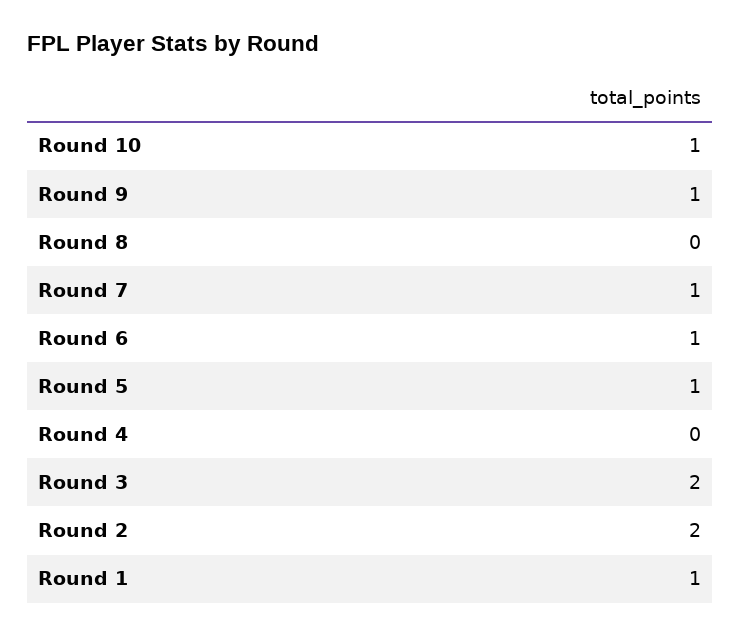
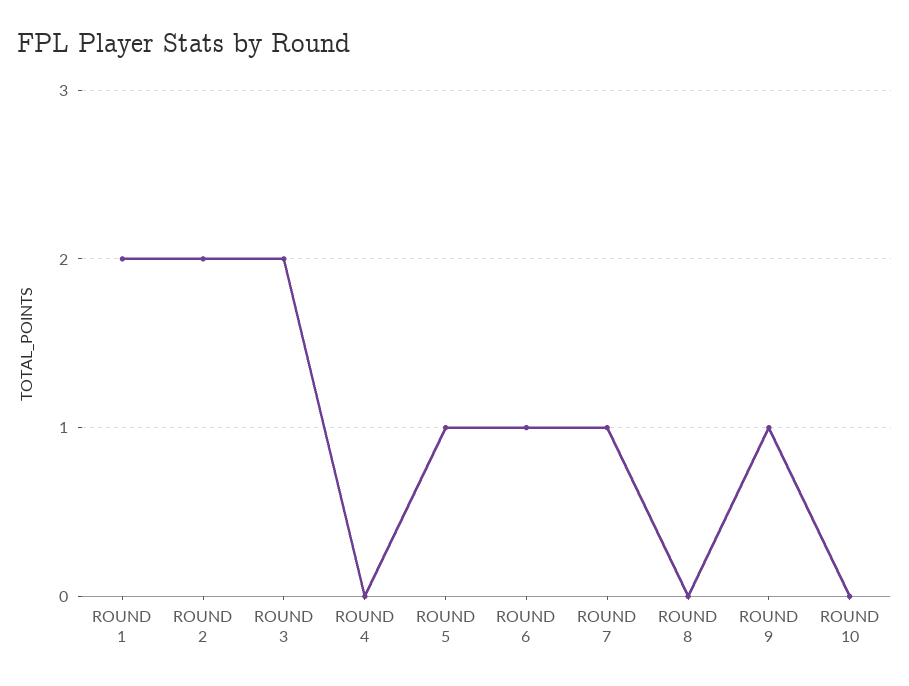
  {
-   "Round 10": 1,
+   "Round 10": 0,
    "Round 9": 1,
    "Round 8": 0,
    "Round 7": 1,
    "Round 6": 1,
    "Round 5": 1,
    "Round 4": 0,
    "Round 3": 2,
    "Round 2": 2,
-   "Round 1": 1
+   "Round 1": 2
  }

